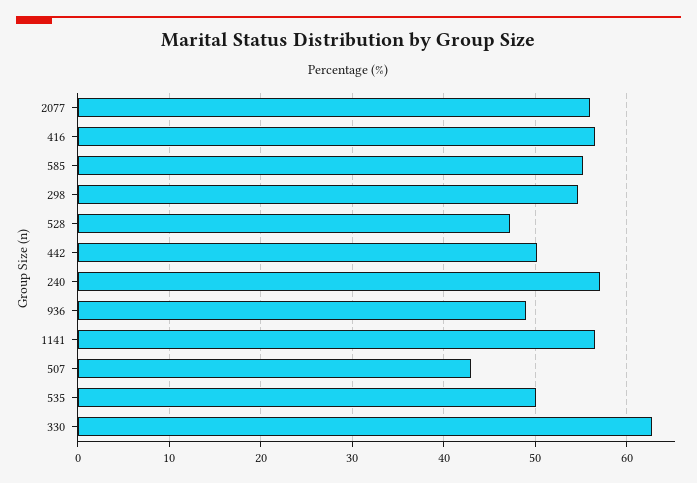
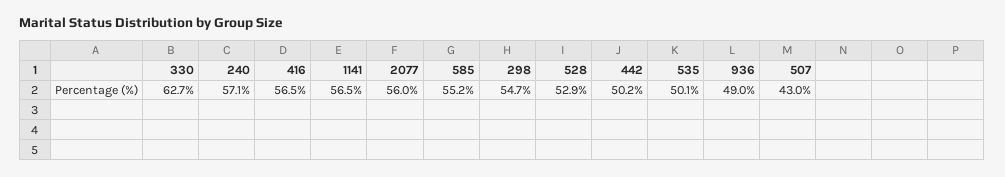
  {
    "2077": 56,
    "416": 56.5,
    "585": 55.2,
    "298": 54.7,
-   "528": 47,
+   "528": 52.9,
    "442": 50.2,
    "240": 57.1,
    "936": 49,
    "1141": 56.5,
    "507": 43,
    "535": 50.1,
    "330": 62.7
  }

